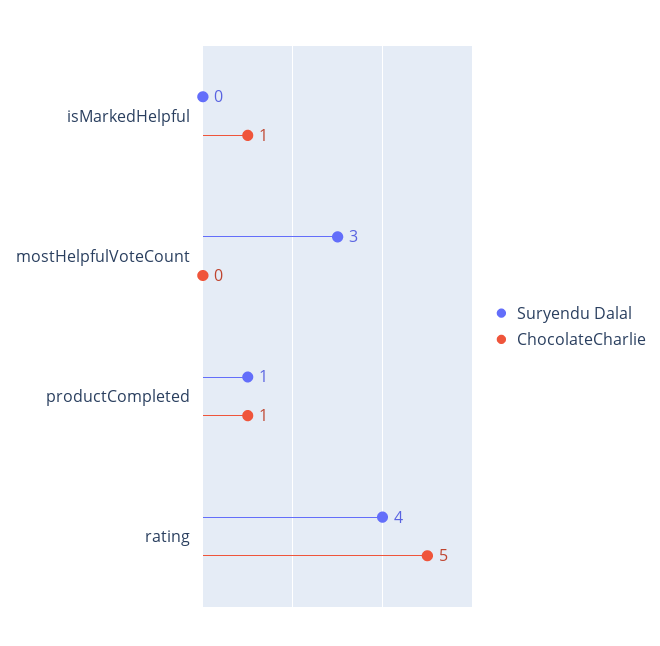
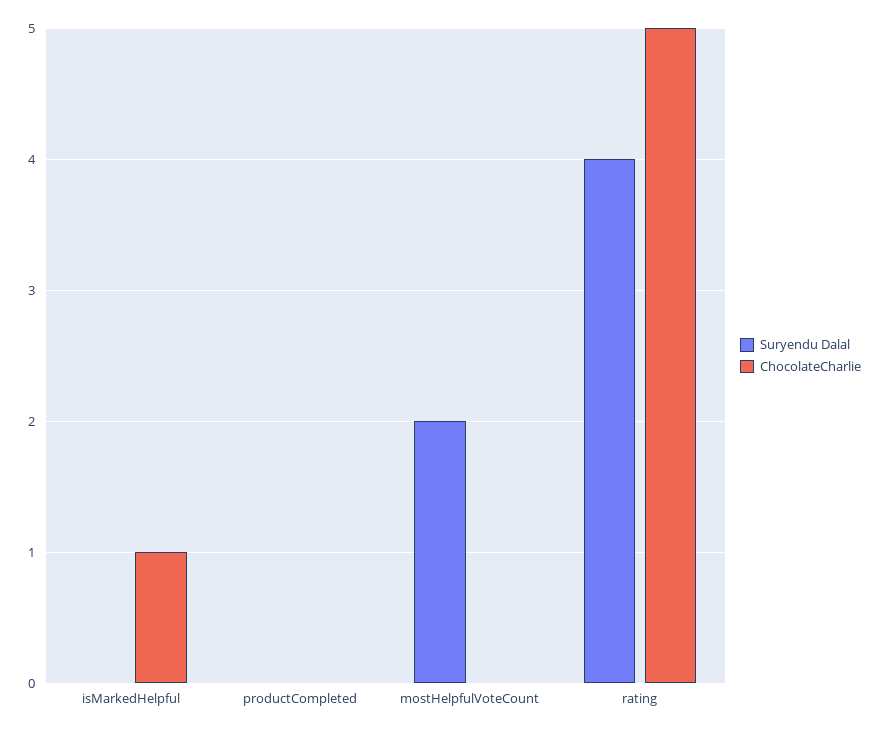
  {
    "Suryendu Dalal": {
      "isMarkedHelpful": 0,
-     "mostHelpfulVoteCount": 3,
+     "mostHelpfulVoteCount": 2,
-     "productCompleted": 1,
+     "productCompleted": 0,
      "rating": 4
    },
    "ChocolateCharlie": {
      "isMarkedHelpful": 1,
      "mostHelpfulVoteCount": 0,
-     "productCompleted": 1,
+     "productCompleted": 0,
      "rating": 5
    }
  }

